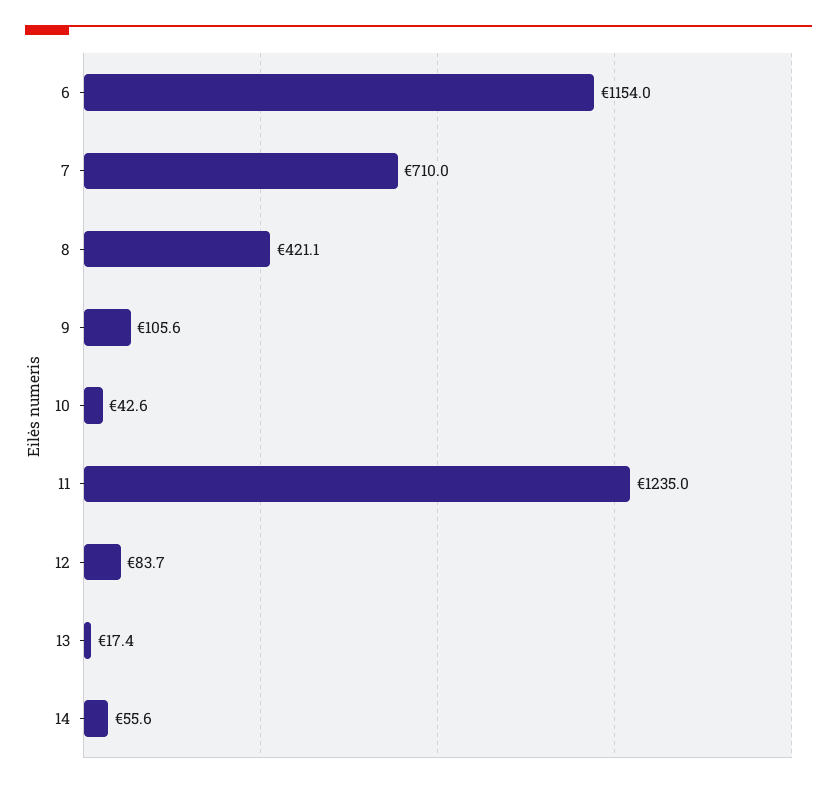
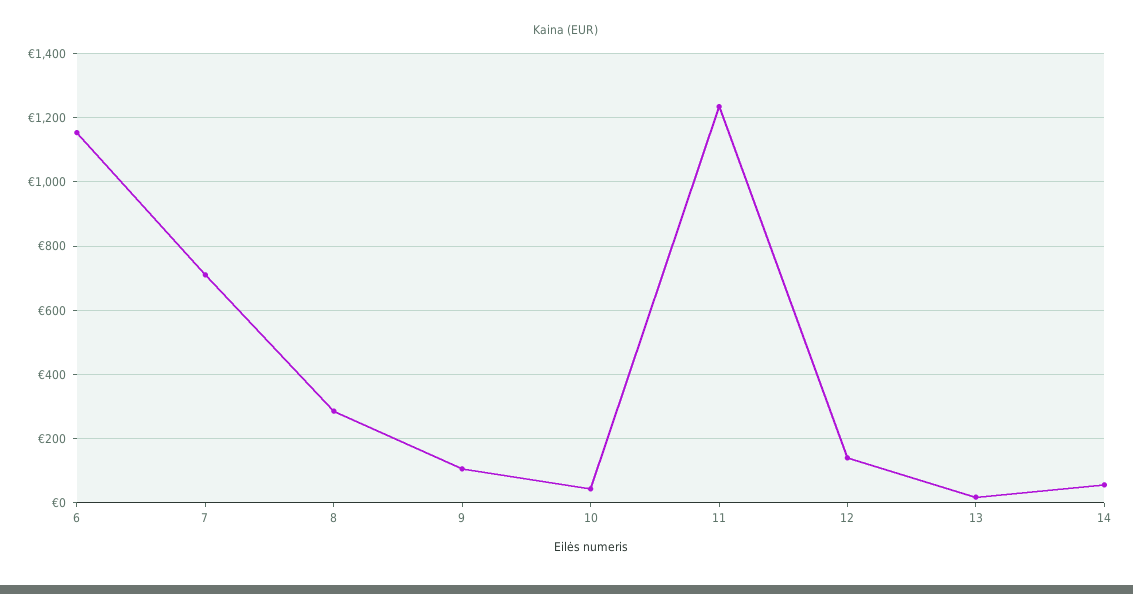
  {
    "6": 1154,
    "7": 710,
-   "8": 421.1,
+   "8": 280,
    "9": 105.6,
    "10": 42.6,
    "11": 1235,
-   "12": 83.7,
+   "12": 140,
    "13": 17.4,
    "14": 55.6
  }

